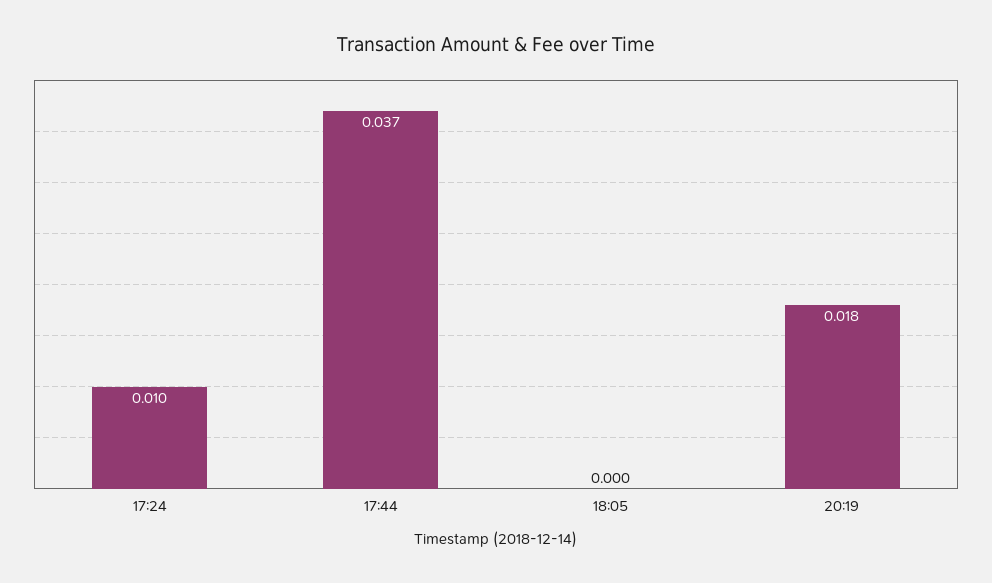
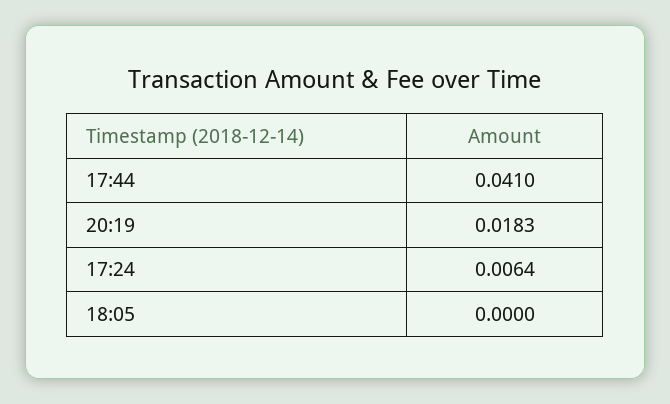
  {
-   "17:24": 0.01,
+   "17:24": 0.0064,
-   "17:44": 0.037,
+   "17:44": 0.041,
    "18:05": 0,
    "20:19": 0.0183
  }

